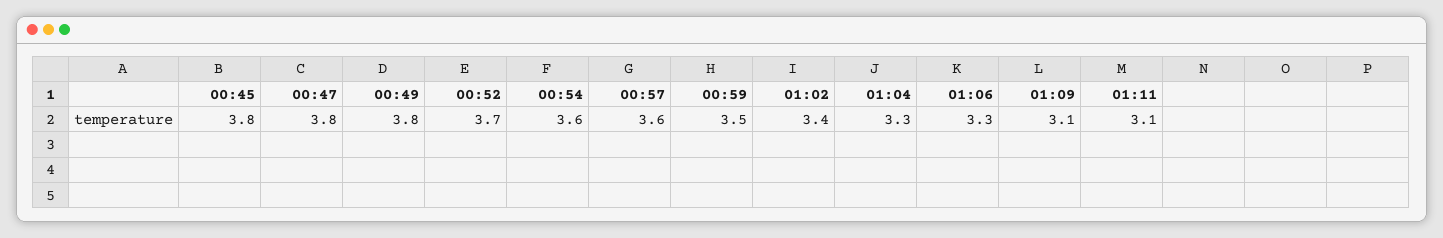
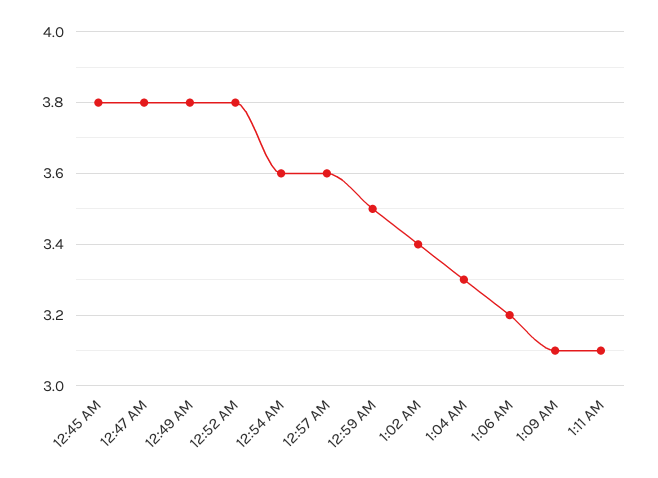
  {
    "00:45": 3.8,
    "00:47": 3.8,
    "00:49": 3.8,
-   "00:52": 3.7,
+   "00:52": 3.8,
    "00:54": 3.6,
    "00:57": 3.6,
    "00:59": 3.5,
    "01:02": 3.4,
    "01:04": 3.3,
-   "01:06": 3.3,
+   "01:06": 3.2,
    "01:09": 3.1,
    "01:11": 3.1
  }

